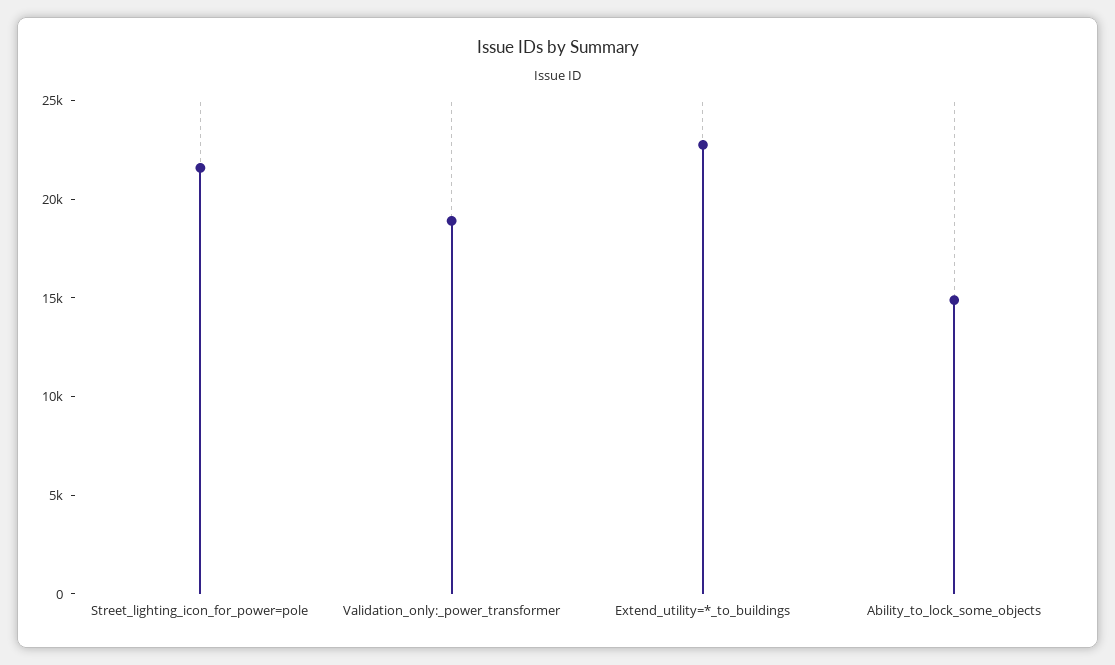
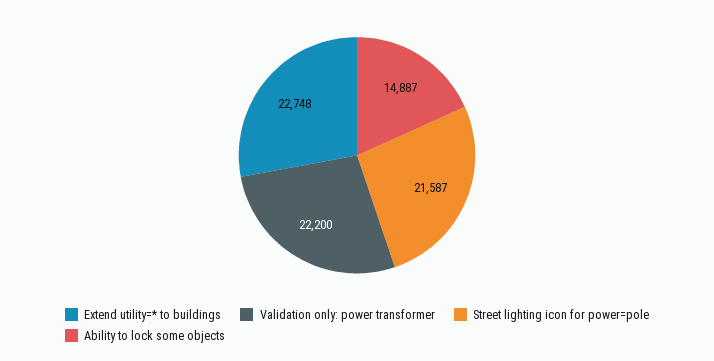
  {
    "Street_lighting_icon_for_power=pole": 21587,
-   "Validation_only:_power_transformer": 19000,
+   "Validation_only:_power_transformer": 22200,
    "Extend_utility=*_to_buildings": 22748,
    "Ability_to_lock_some_objects": 14887
  }

